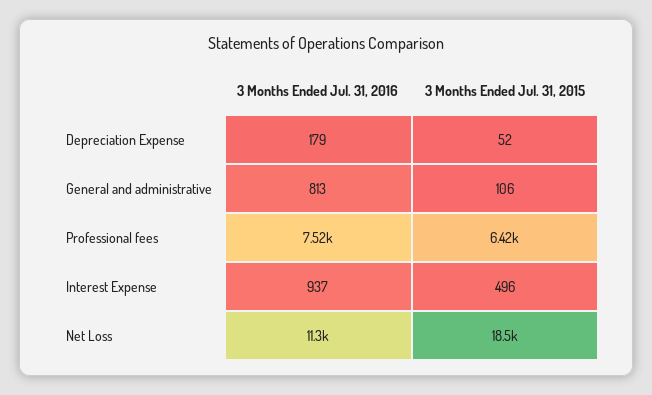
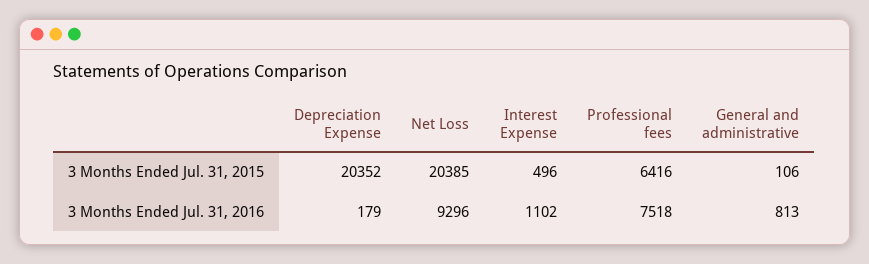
  {
    "3 Months Ended Jul. 31, 2016": {
      "Depreciation Expense": 179,
      "General and administrative": 813,
      "Professional fees": 7518,
-     "Interest Expense": 937,
+     "Interest Expense": 1102,
-     "Net Loss": 11300
+     "Net Loss": 9296
    },
    "3 Months Ended Jul. 31, 2015": {
-     "Depreciation Expense": 52,
+     "Depreciation Expense": 20352,
      "General and administrative": 106,
      "Professional fees": 6416,
      "Interest Expense": 496,
-     "Net Loss": 18500
+     "Net Loss": 20385
    }
  }

